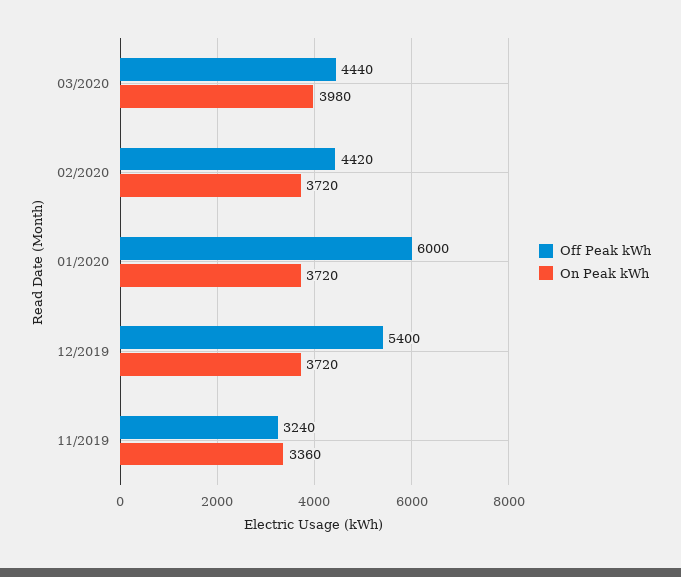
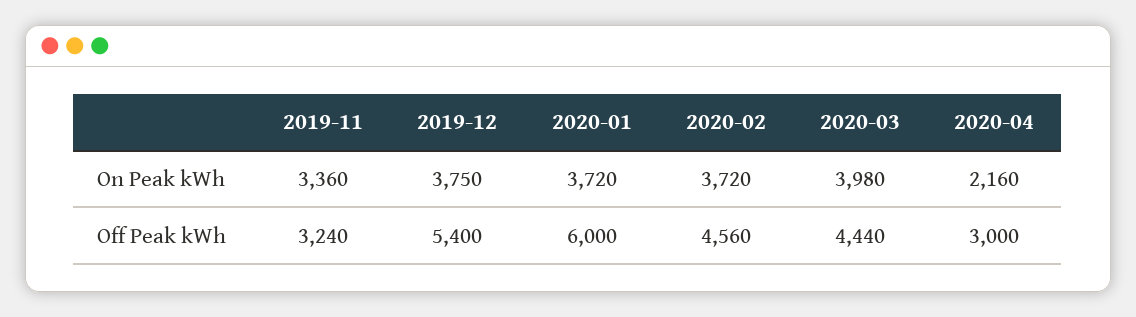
  {
    "Off Peak kWh": {
      "03/2020": 4440,
-     "02/2020": 4420,
+     "02/2020": 4560,
      "01/2020": 6000,
      "12/2019": 5400,
-     "11/2019": 3240
+     "11/2019": 3240,
+     "2020-04": 3000
    },
    "On Peak kWh": {
      "03/2020": 3980,
      "02/2020": 3720,
      "01/2020": 3720,
-     "12/2019": 3720,
+     "12/2019": 3750,
-     "11/2019": 3360
+     "11/2019": 3360,
+     "2020-04": 2160
    }
  }

